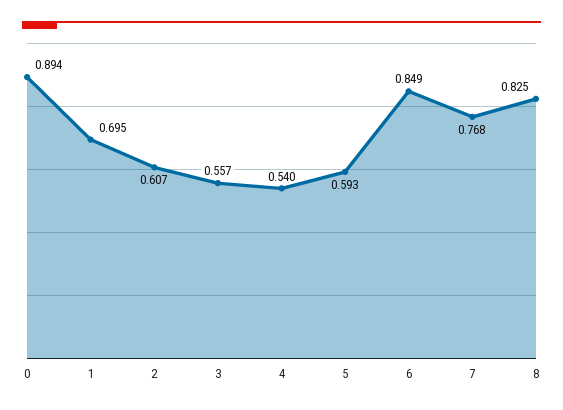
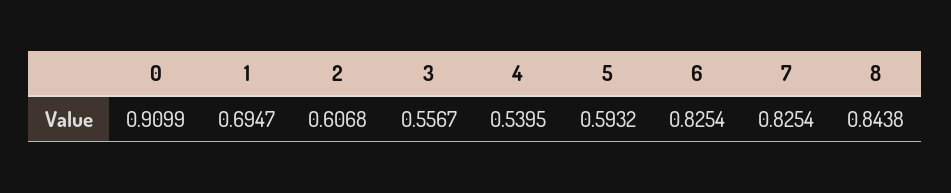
  {
-   "0": 0.894,
+   "0": 0.9099,
    "1": 0.6947,
    "2": 0.6068,
    "3": 0.5567,
    "4": 0.5395,
    "5": 0.5932,
-   "6": 0.849,
+   "6": 0.8254,
-   "7": 0.768,
+   "7": 0.8254,
-   "8": 0.825
+   "8": 0.8438
  }

